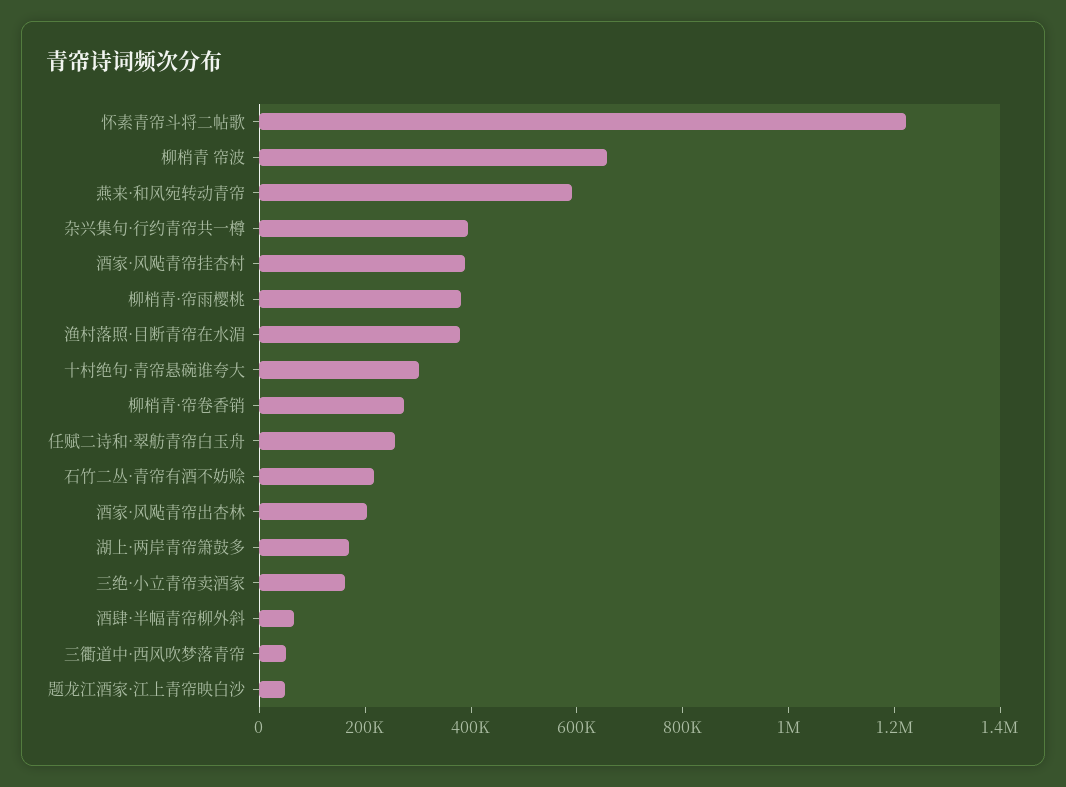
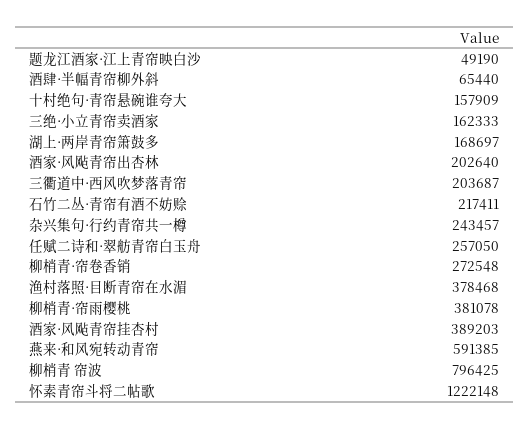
  {
    "怀素青帘斗将二帖歌": 1222148,
-   "柳梢青 帘波": 650000,
+   "柳梢青 帘波": 796425,
    "燕来·和风宛转动青帘": 591385,
-   "杂兴集句·行约青帘共一樽": 400000,
+   "杂兴集句·行约青帘共一樽": 243457,
    "酒家·风飐青帘挂杏村": 389203,
    "柳梢青·帘雨樱桃": 381078,
    "渔村落照·目断青帘在水湄": 378468,
-   "十村绝句·青帘悬碗谁夸大": 300000,
+   "十村绝句·青帘悬碗谁夸大": 157909,
    "柳梢青·帘卷香销": 272548,
    "任赋二诗和·翠舫青帘白玉舟": 257050,
    "石竹二丛·青帘有酒不妨赊": 217411,
    "酒家·风飐青帘出杏林": 202640,
    "湖上·两岸青帘箫鼓多": 168697,
    "三绝·小立青帘卖酒家": 162333,
    "酒肆·半幅青帘柳外斜": 65440,
-   "三衢道中·西风吹梦落青帘": 50000,
+   "三衢道中·西风吹梦落青帘": 203687,
    "题龙江酒家·江上青帘映白沙": 49190
  }

